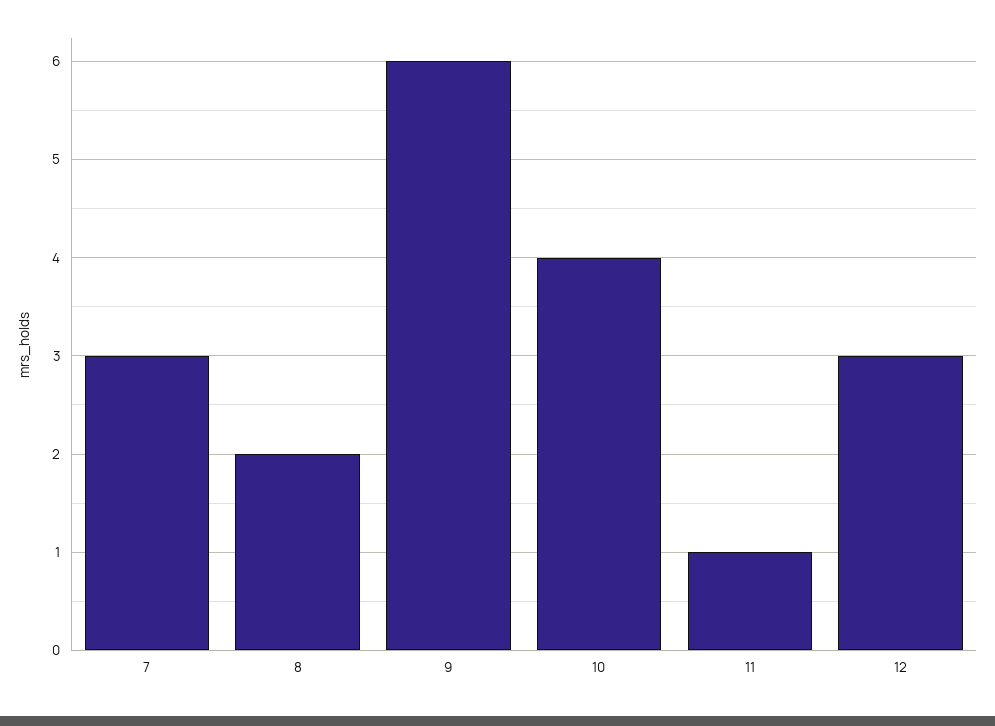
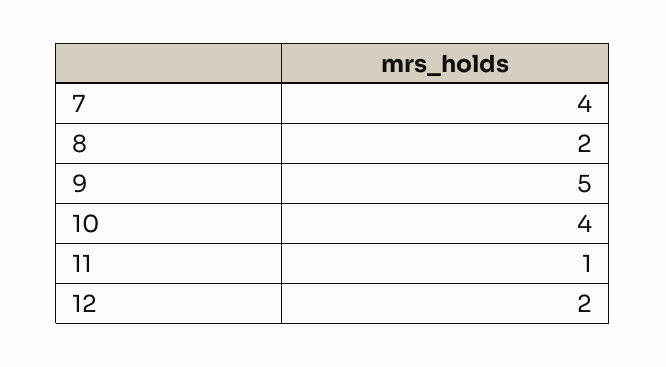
  {
-   "7": 3,
+   "7": 4,
    "8": 2,
-   "9": 6,
+   "9": 5,
    "10": 4,
    "11": 1,
-   "12": 3
+   "12": 2
  }

